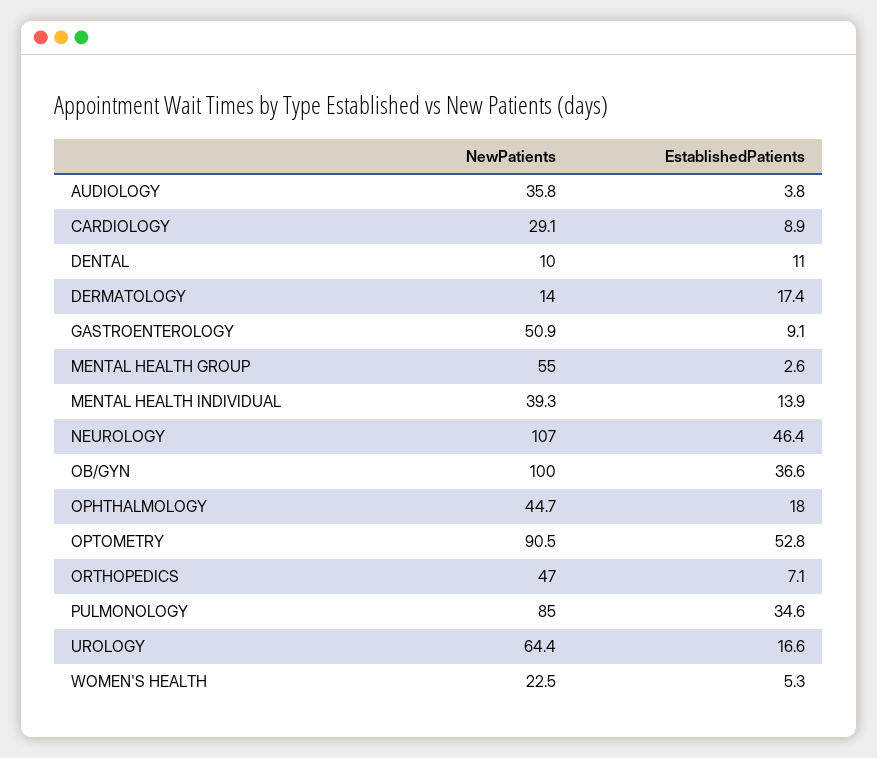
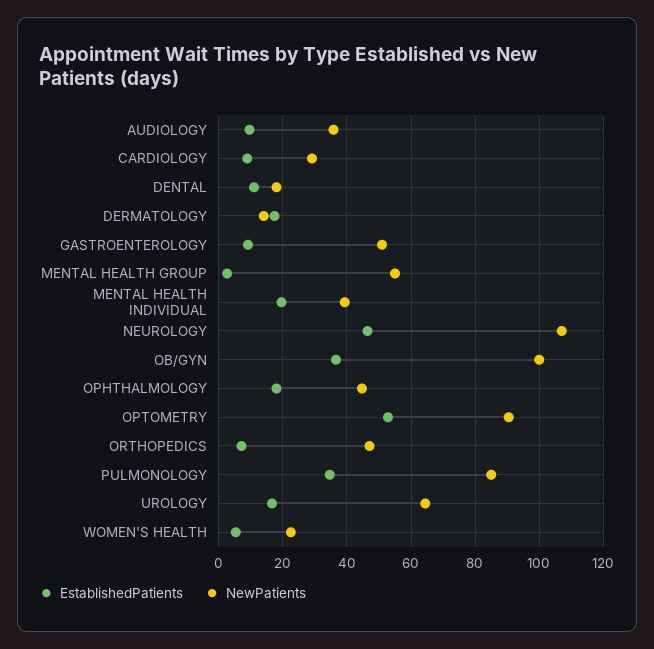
  {
    "NewPatients": {
      "AUDIOLOGY": 35.8,
      "CARDIOLOGY": 29.1,
-     "DENTAL": 10,
+     "DENTAL": 18,
      "DERMATOLOGY": 14,
      "GASTROENTEROLOGY": 50.9,
      "MENTAL HEALTH GROUP": 55,
      "MENTAL HEALTH INDIVIDUAL": 39.3,
      "NEUROLOGY": 107,
      "OB/GYN": 100,
      "OPHTHALMOLOGY": 44.7,
      "OPTOMETRY": 90.5,
      "ORTHOPEDICS": 47,
      "PULMONOLOGY": 85,
      "UROLOGY": 64.4,
      "WOMEN'S HEALTH": 22.5
    },
    "EstablishedPatients": {
-     "AUDIOLOGY": 3.8,
+     "AUDIOLOGY": 10,
      "CARDIOLOGY": 8.9,
      "DENTAL": 11,
      "DERMATOLOGY": 17.4,
      "GASTROENTEROLOGY": 9.1,
      "MENTAL HEALTH GROUP": 2.6,
-     "MENTAL HEALTH INDIVIDUAL": 13.9,
+     "MENTAL HEALTH INDIVIDUAL": 20,
      "NEUROLOGY": 46.4,
      "OB/GYN": 36.6,
      "OPHTHALMOLOGY": 18,
      "OPTOMETRY": 52.8,
      "ORTHOPEDICS": 7.1,
      "PULMONOLOGY": 34.6,
      "UROLOGY": 16.6,
      "WOMEN'S HEALTH": 5.3
    }
  }

